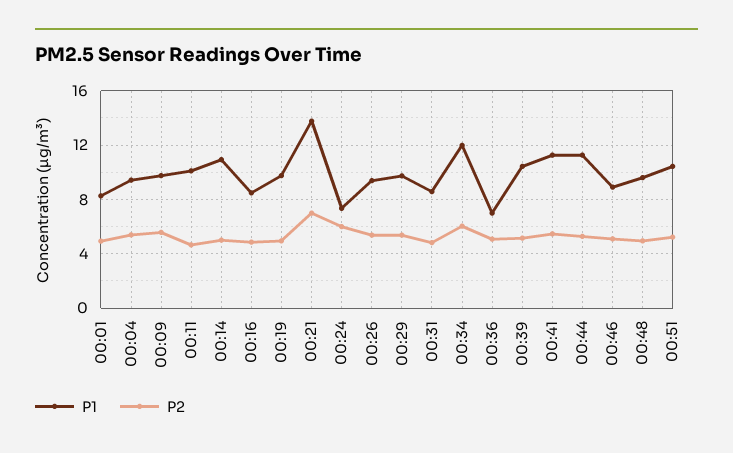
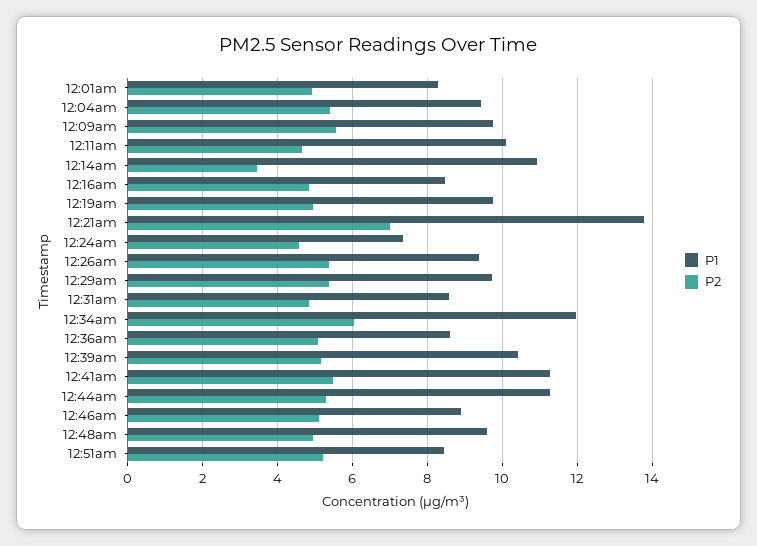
  {
    "P1": {
      "00:01": 8.2,
      "00:04": 9.4,
      "00:09": 9.8,
      "00:11": 10.2,
      "00:14": 11,
      "00:16": 8.4,
      "00:19": 9.8,
      "00:21": 13.8,
      "00:24": 7.4,
      "00:26": 9.4,
      "00:29": 9.8,
      "00:31": 8.6,
      "00:34": 12,
-     "00:36": 7,
+     "00:36": 8.6,
      "00:39": 10.4,
      "00:41": 11.2,
      "00:44": 11.2,
      "00:46": 9,
      "00:48": 9.6,
-     "00:51": 10.5
+     "00:51": 8.4
    },
    "P2": {
      "00:01": 5,
      "00:04": 5.4,
      "00:09": 5.6,
      "00:11": 4.6,
-     "00:14": 5,
+     "00:14": 3.4,
      "00:16": 4.8,
      "00:19": 5,
      "00:21": 7,
-     "00:24": 6,
+     "00:24": 4.6,
      "00:26": 5.4,
      "00:29": 5.4,
      "00:31": 4.8,
      "00:34": 6,
      "00:36": 5,
      "00:39": 5.2,
      "00:41": 5.4,
      "00:44": 5.2,
      "00:46": 5.2,
      "00:48": 5,
      "00:51": 5.2
    }
  }

